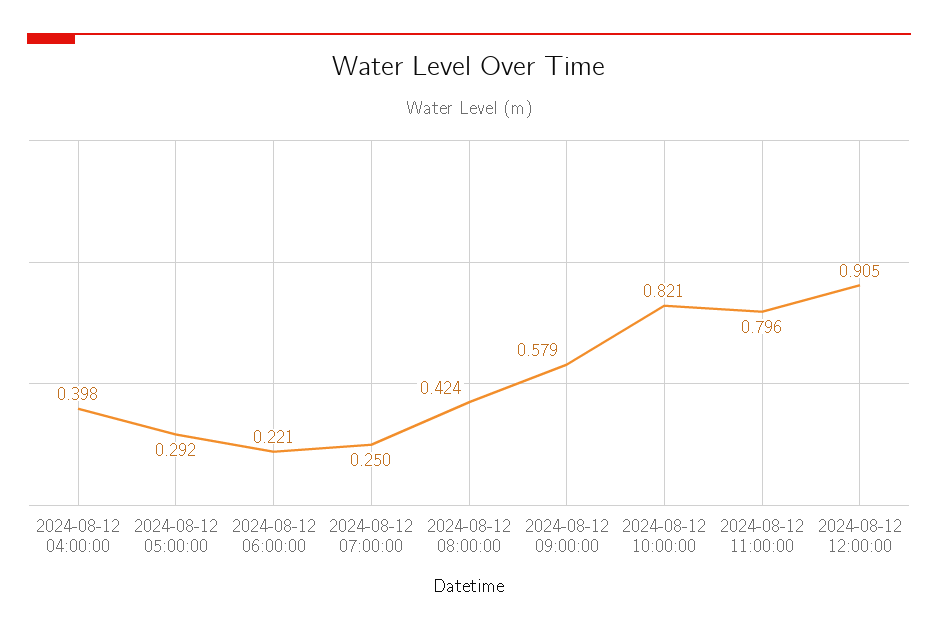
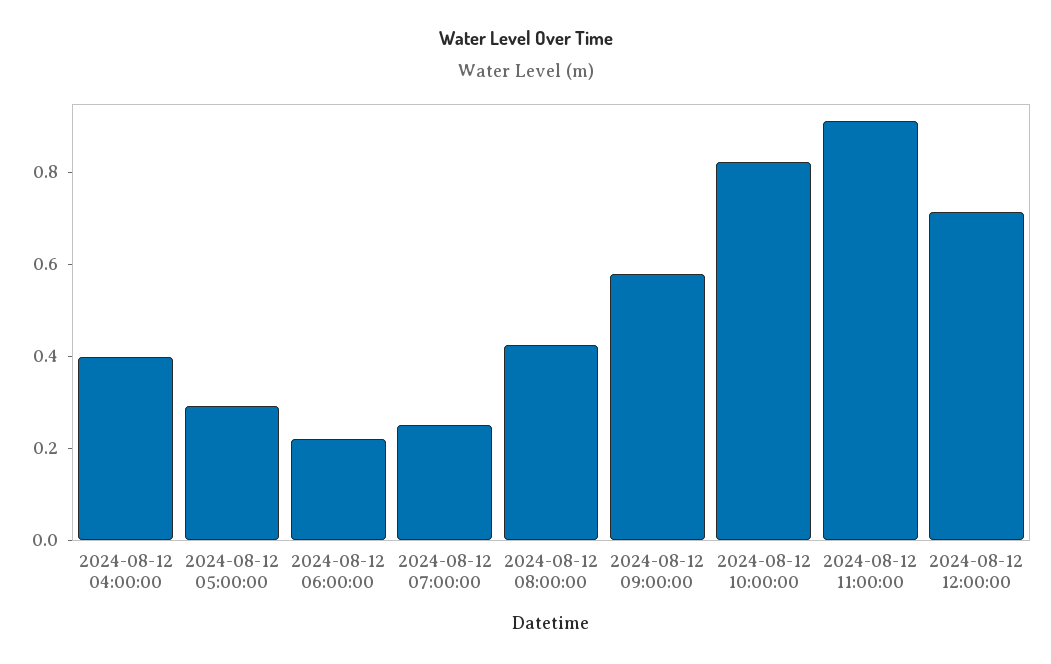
  {
    "2024-08-12 04:00:00": 0.398,
    "2024-08-12 05:00:00": 0.292,
    "2024-08-12 06:00:00": 0.221,
    "2024-08-12 07:00:00": 0.25,
    "2024-08-12 08:00:00": 0.424,
    "2024-08-12 09:00:00": 0.579,
    "2024-08-12 10:00:00": 0.821,
-   "2024-08-12 11:00:00": 0.796,
+   "2024-08-12 11:00:00": 0.9,
-   "2024-08-12 12:00:00": 0.905
+   "2024-08-12 12:00:00": 0.7
  }

